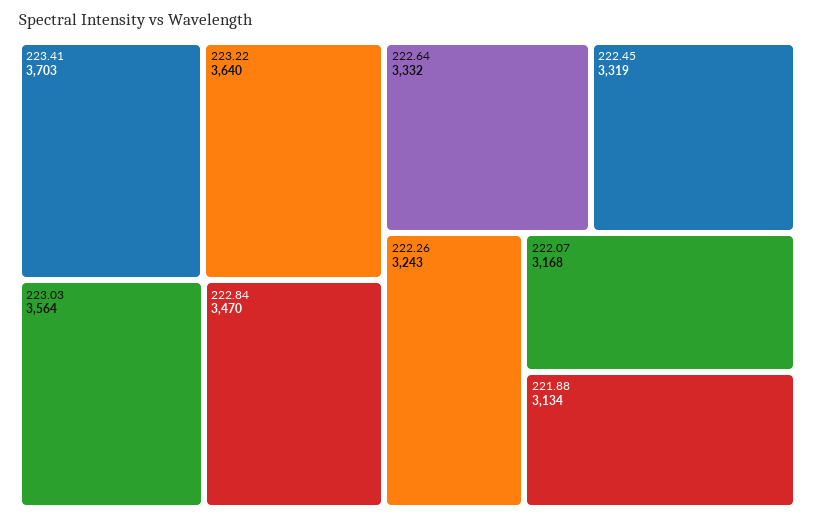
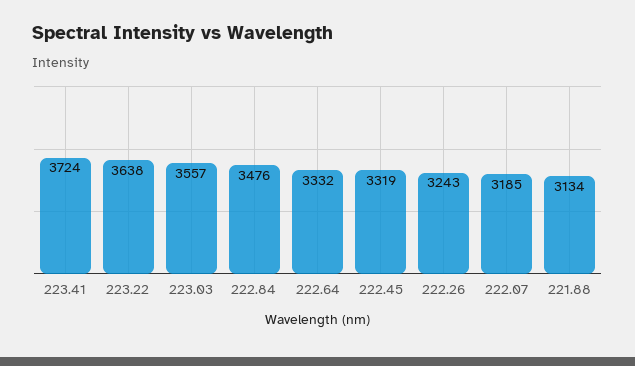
  {
-   "223.41": 3703,
+   "223.41": 3724,
-   "223.22": 3640,
+   "223.22": 3638,
-   "223.03": 3564,
+   "223.03": 3557,
-   "222.84": 3470,
+   "222.84": 3476,
    "222.64": 3332,
    "222.45": 3319,
    "222.26": 3243,
-   "222.07": 3168,
+   "222.07": 3185,
    "221.88": 3134
  }

